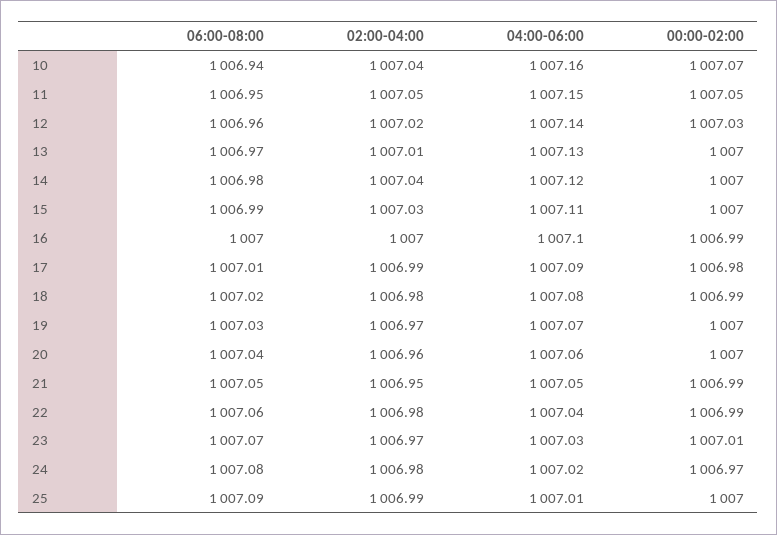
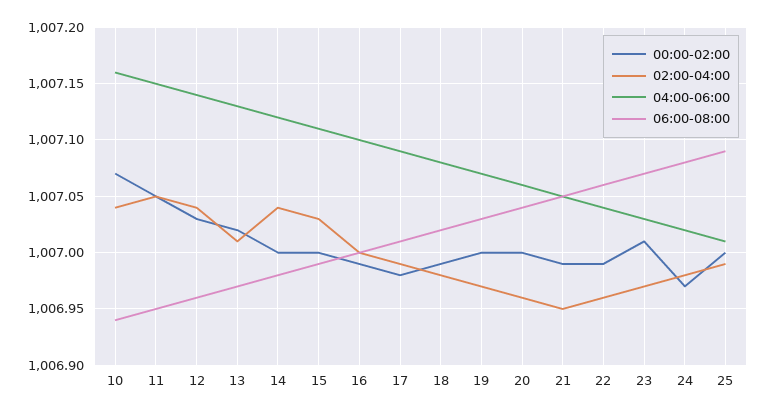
  {
    "06:00-08:00": {
      "10": 1006.94,
      "11": 1006.95,
      "12": 1006.96,
      "13": 1006.97,
      "14": 1006.98,
      "15": 1006.99,
      "16": 1007,
      "17": 1007.01,
      "18": 1007.02,
      "19": 1007.03,
      "20": 1007.04,
      "21": 1007.05,
      "22": 1007.06,
      "23": 1007.07,
      "24": 1007.08,
      "25": 1007.09
    },
    "02:00-04:00": {
      "10": 1007.04,
      "11": 1007.05,
-     "12": 1007.02,
+     "12": 1007.04,
      "13": 1007.01,
      "14": 1007.04,
      "15": 1007.03,
      "16": 1007,
      "17": 1006.99,
      "18": 1006.98,
      "19": 1006.97,
      "20": 1006.96,
      "21": 1006.95,
-     "22": 1006.98,
+     "22": 1006.96,
      "23": 1006.97,
      "24": 1006.98,
      "25": 1006.99
    },
    "04:00-06:00": {
      "10": 1007.16,
      "11": 1007.15,
      "12": 1007.14,
      "13": 1007.13,
      "14": 1007.12,
      "15": 1007.11,
      "16": 1007.1,
      "17": 1007.09,
      "18": 1007.08,
      "19": 1007.07,
      "20": 1007.06,
      "21": 1007.05,
      "22": 1007.04,
      "23": 1007.03,
      "24": 1007.02,
      "25": 1007.01
    },
    "00:00-02:00": {
      "10": 1007.07,
      "11": 1007.05,
      "12": 1007.03,
-     "13": 1007,
+     "13": 1007.02,
      "14": 1007,
      "15": 1007,
      "16": 1006.99,
      "17": 1006.98,
      "18": 1006.99,
      "19": 1007,
      "20": 1007,
      "21": 1006.99,
      "22": 1006.99,
      "23": 1007.01,
      "24": 1006.97,
      "25": 1007
    }
  }

